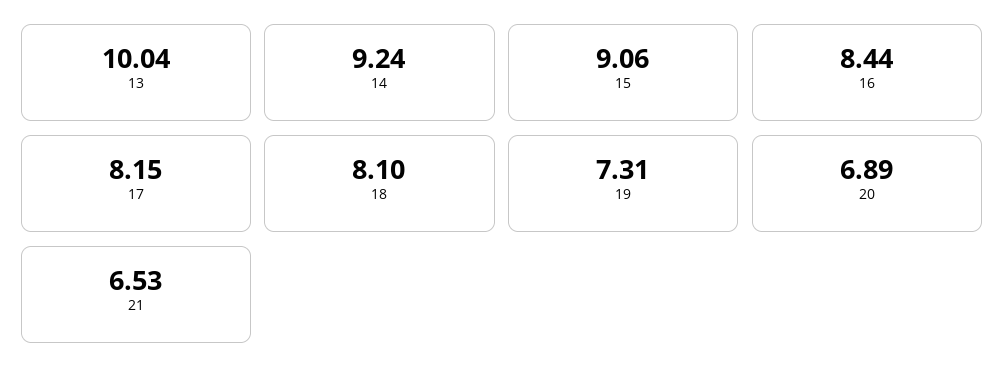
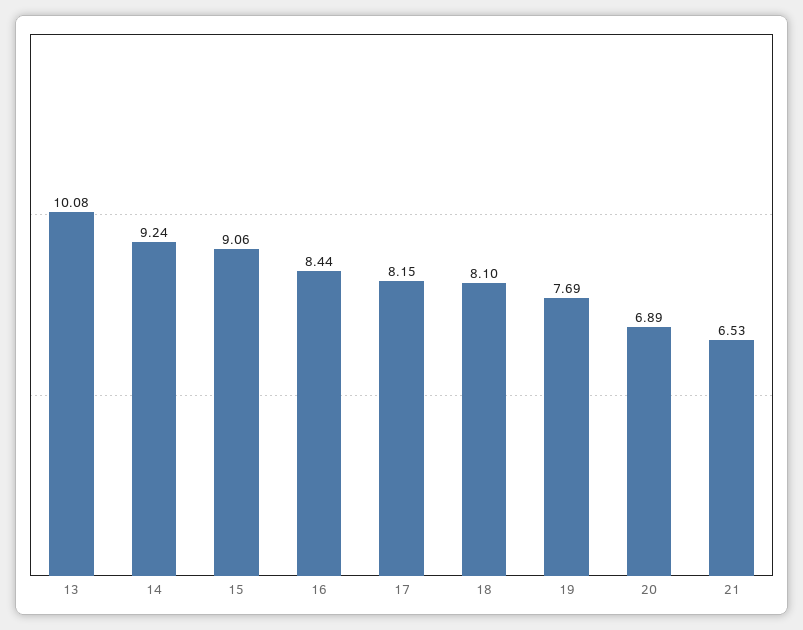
  {
-   "13": 10.04,
+   "13": 10.08,
    "14": 9.24,
    "15": 9.06,
    "16": 8.44,
    "17": 8.15,
    "18": 8.1,
-   "19": 7.31,
+   "19": 7.69,
    "20": 6.89,
    "21": 6.53
  }

